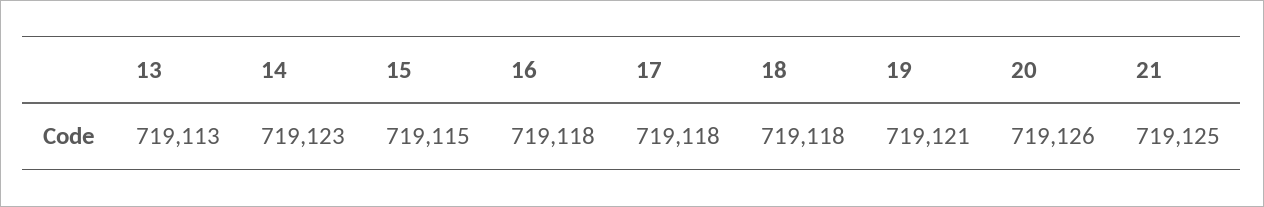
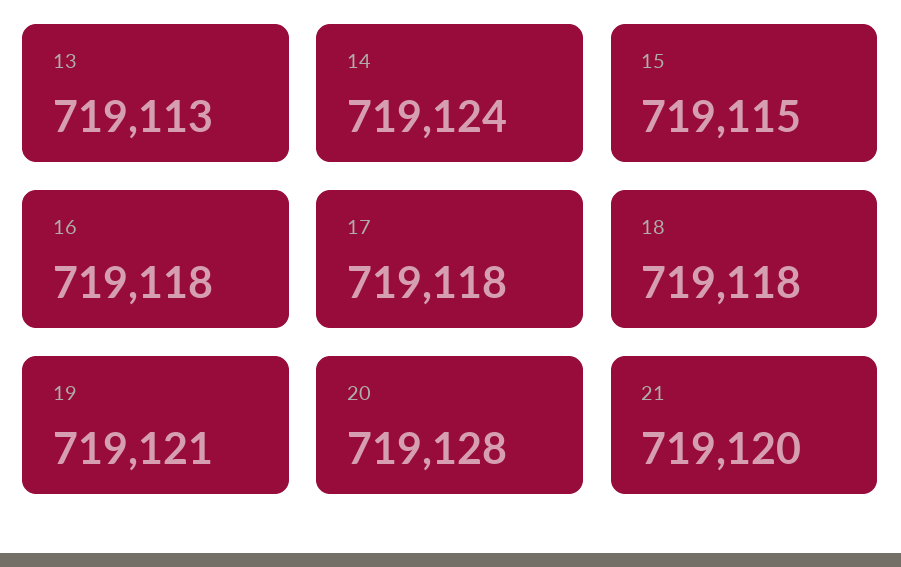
  {
    "13": 719113,
-   "14": 719123,
+   "14": 719124,
    "15": 719115,
    "16": 719118,
    "17": 719118,
    "18": 719118,
    "19": 719121,
-   "20": 719126,
+   "20": 719128,
-   "21": 719125
+   "21": 719120
  }

